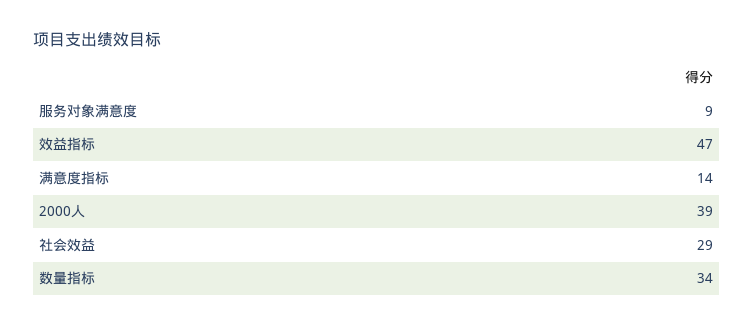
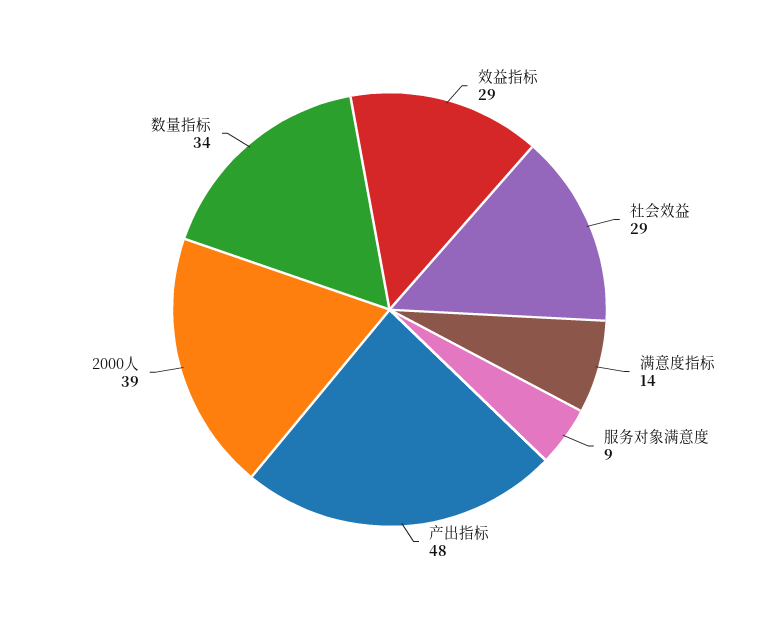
  {
    "服务对象满意度": 9,
-   "效益指标": 47,
+   "效益指标": 29,
    "满意度指标": 14,
    "2000人": 39,
    "社会效益": 29,
-   "数量指标": 34
+   "数量指标": 34,
+   "产出指标": 48
  }

